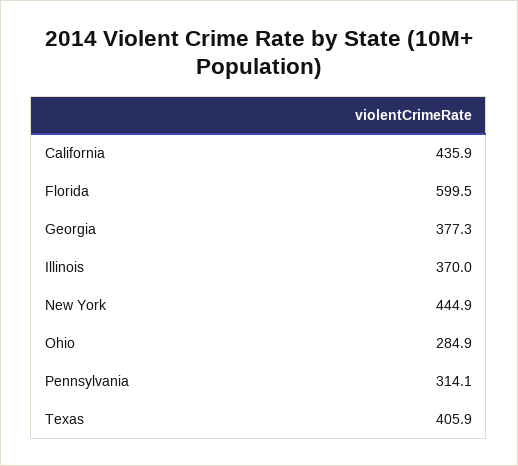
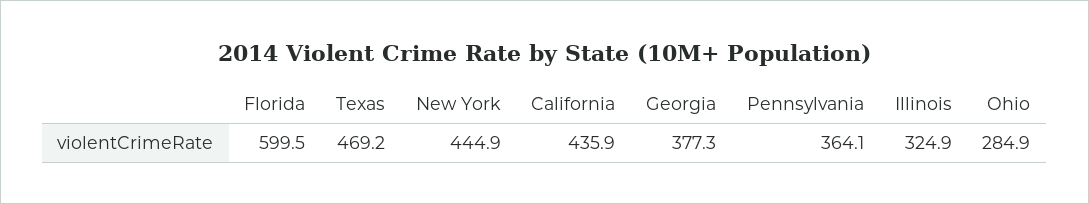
  {
    "California": 435.9,
    "Florida": 599.5,
    "Georgia": 377.3,
-   "Illinois": 370,
+   "Illinois": 324.9,
    "New York": 444.9,
    "Ohio": 284.9,
-   "Pennsylvania": 314.1,
+   "Pennsylvania": 364.1,
-   "Texas": 405.9
+   "Texas": 469.2
  }

